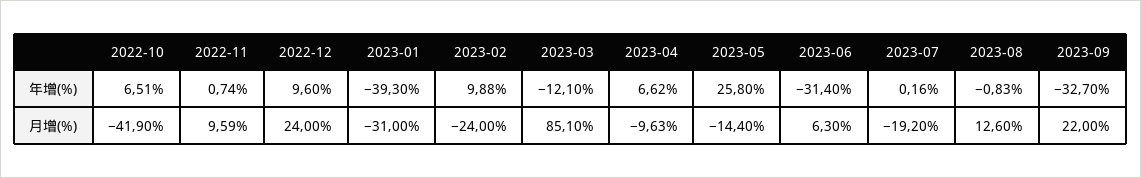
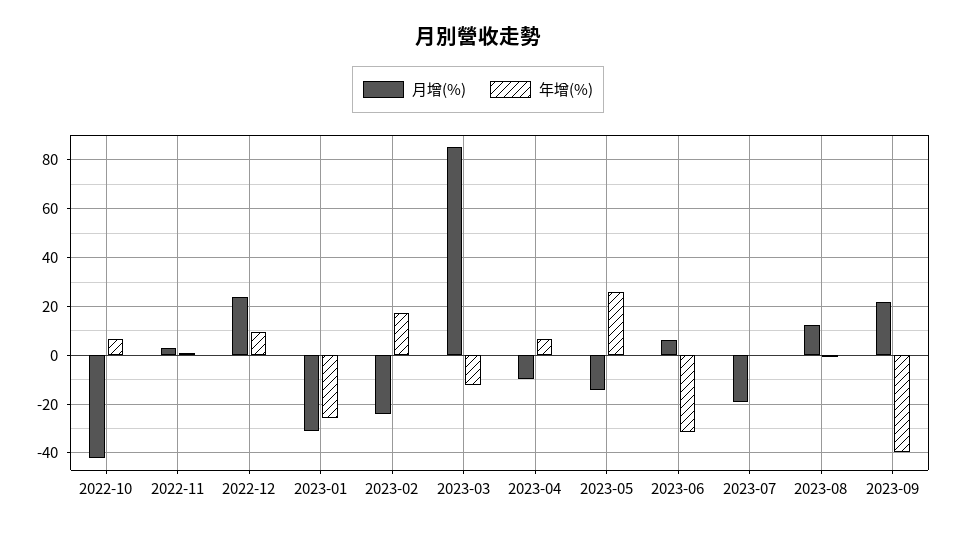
  {
    "年增(%)": {
      "2022-10": 6.51,
      "2022-11": 0.74,
      "2022-12": 9.6,
-     "2023-01": -39.3,
+     "2023-01": -25,
-     "2023-02": 9.88,
+     "2023-02": 17.5,
      "2023-03": -12.1,
      "2023-04": 6.62,
      "2023-05": 25.8,
      "2023-06": -31.4,
      "2023-07": 0.16,
      "2023-08": -0.83,
-     "2023-09": -32.7
+     "2023-09": -40
    },
    "月增(%)": {
      "2022-10": -41.9,
-     "2022-11": 9.59,
+     "2022-11": 2.5,
      "2022-12": 24,
      "2023-01": -31,
      "2023-02": -24,
      "2023-03": 85.1,
      "2023-04": -9.63,
      "2023-05": -14.4,
      "2023-06": 6.3,
      "2023-07": -19.2,
      "2023-08": 12.6,
      "2023-09": 22
    }
  }

